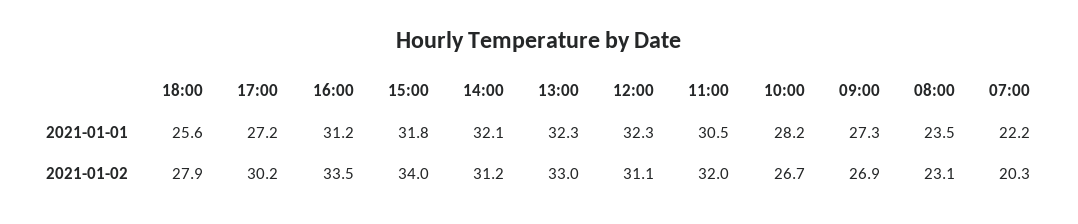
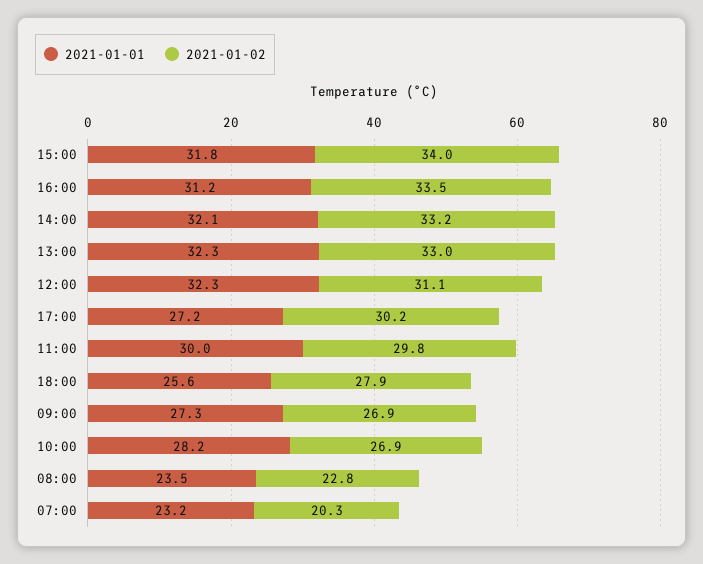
  {
    "2021-01-01": {
      "18:00": 25.6,
      "17:00": 27.2,
      "16:00": 31.2,
      "15:00": 31.8,
      "14:00": 32.1,
      "13:00": 32.3,
      "12:00": 32.3,
-     "11:00": 30.5,
+     "11:00": 30,
      "10:00": 28.2,
      "09:00": 27.3,
      "08:00": 23.5,
-     "07:00": 22.2
+     "07:00": 23.2
    },
    "2021-01-02": {
      "18:00": 27.9,
      "17:00": 30.2,
      "16:00": 33.5,
      "15:00": 34,
-     "14:00": 31.2,
+     "14:00": 33.2,
      "13:00": 33,
      "12:00": 31.1,
-     "11:00": 32,
+     "11:00": 29.8,
-     "10:00": 26.7,
+     "10:00": 26.9,
      "09:00": 26.9,
-     "08:00": 23.1,
+     "08:00": 22.8,
      "07:00": 20.3
    }
  }

